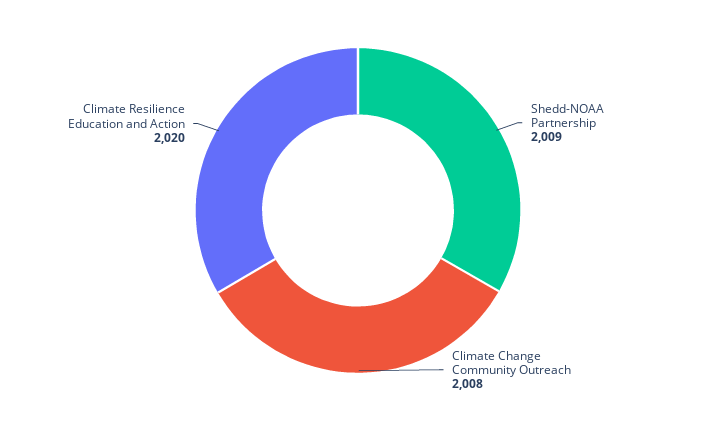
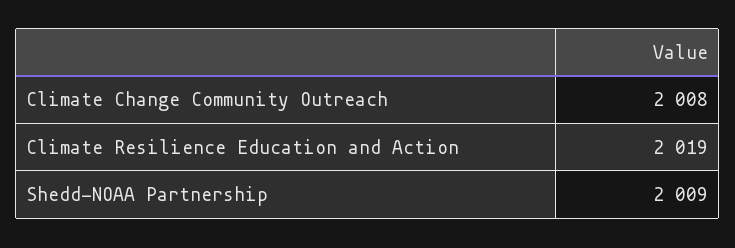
  {
    "Shedd-NOAA Partnership": 2009,
    "Climate Change Community Outreach": 2008,
-   "Climate Resilience Education and Action": 2020
+   "Climate Resilience Education and Action": 2019
  }

